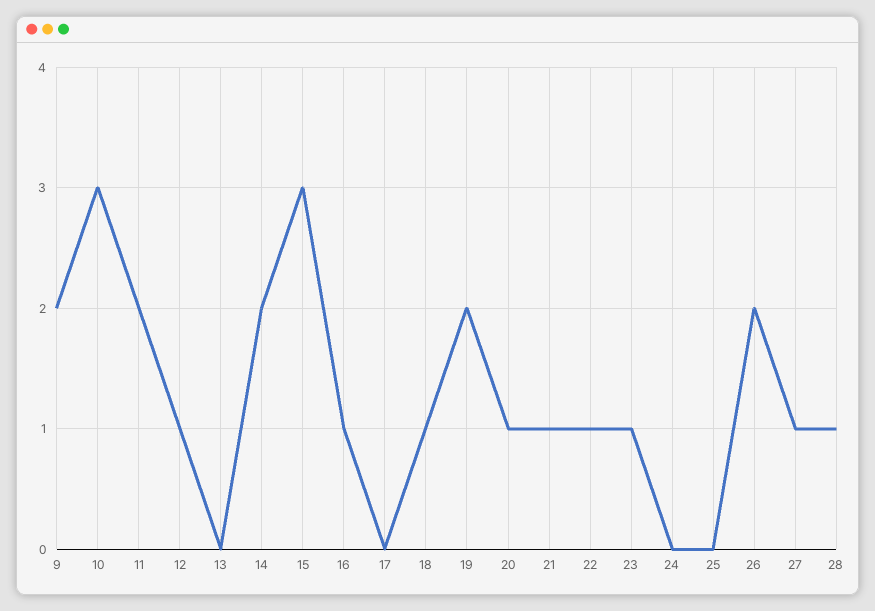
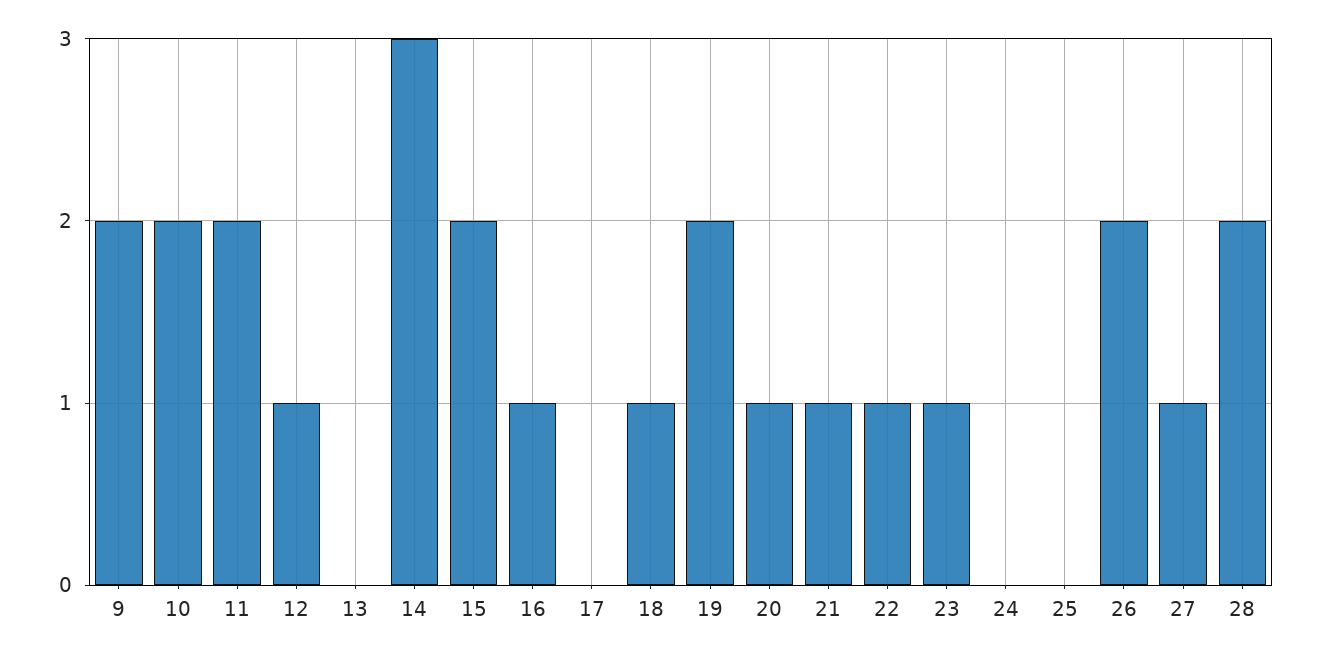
  {
    "9": 2,
-   "10": 3,
+   "10": 2,
    "11": 2,
    "12": 1,
    "13": 0,
-   "14": 2,
+   "14": 3,
-   "15": 3,
+   "15": 2,
    "16": 1,
    "17": 0,
    "18": 1,
    "19": 2,
    "20": 1,
    "21": 1,
    "22": 1,
    "23": 1,
    "24": 0,
    "25": 0,
    "26": 2,
    "27": 1,
-   "28": 1
+   "28": 2
  }

